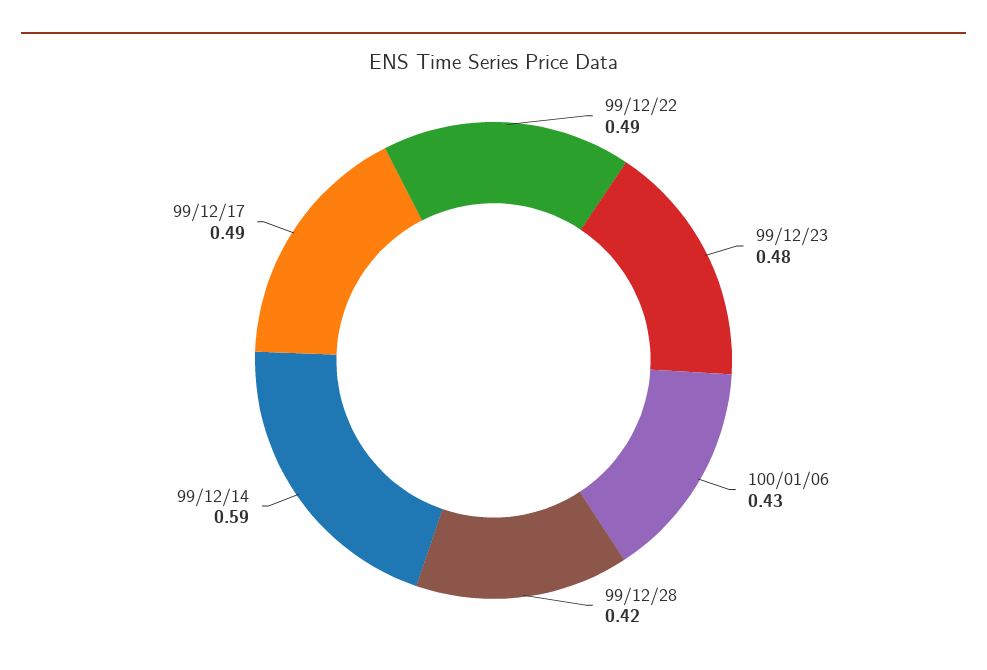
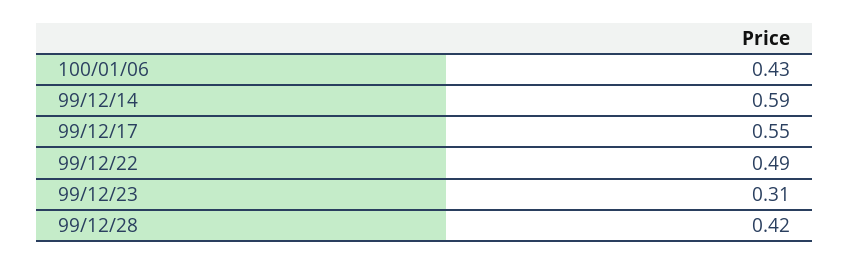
  {
    "99/12/22": 0.49,
-   "99/12/23": 0.48,
+   "99/12/23": 0.31,
    "100/01/06": 0.43,
    "99/12/28": 0.42,
    "99/12/14": 0.59,
-   "99/12/17": 0.49
+   "99/12/17": 0.55
  }

